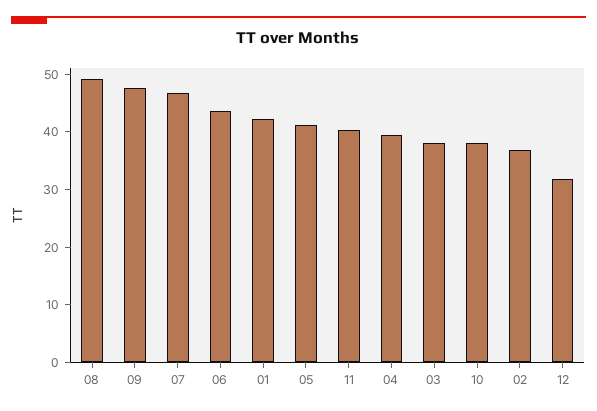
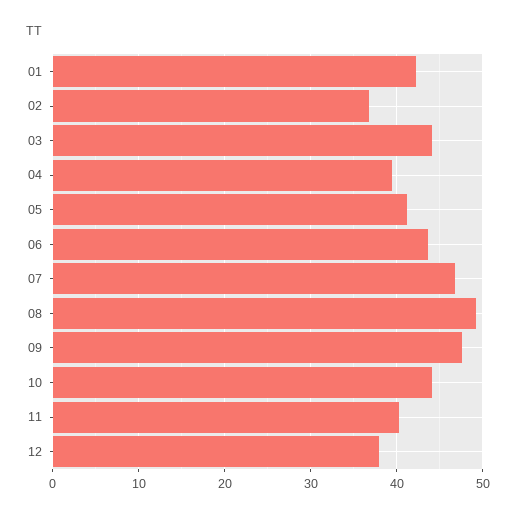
  {
    "08": 49,
    "09": 48,
    "07": 47,
    "06": 44,
    "01": 42,
    "05": 41,
    "11": 40,
    "04": 40,
-   "03": 38,
+   "03": 44,
-   "10": 38,
+   "10": 44,
    "02": 37,
-   "12": 32
+   "12": 38
  }

